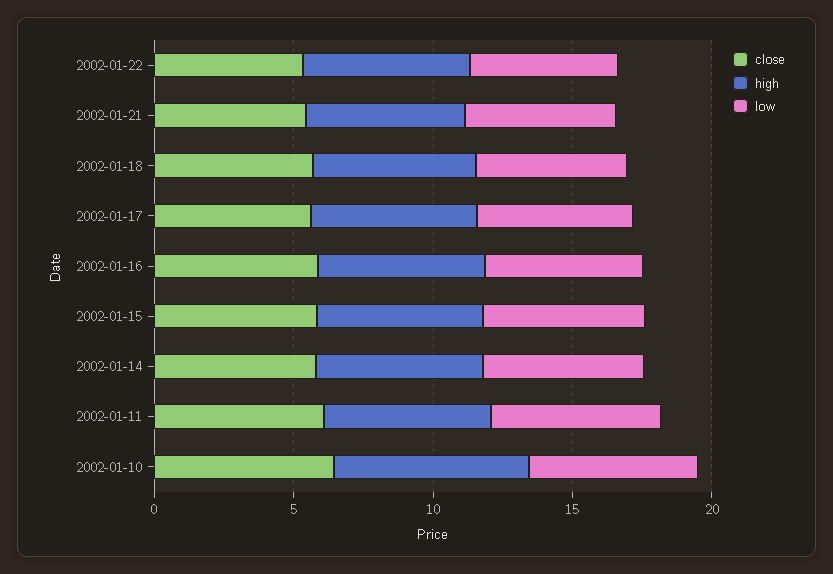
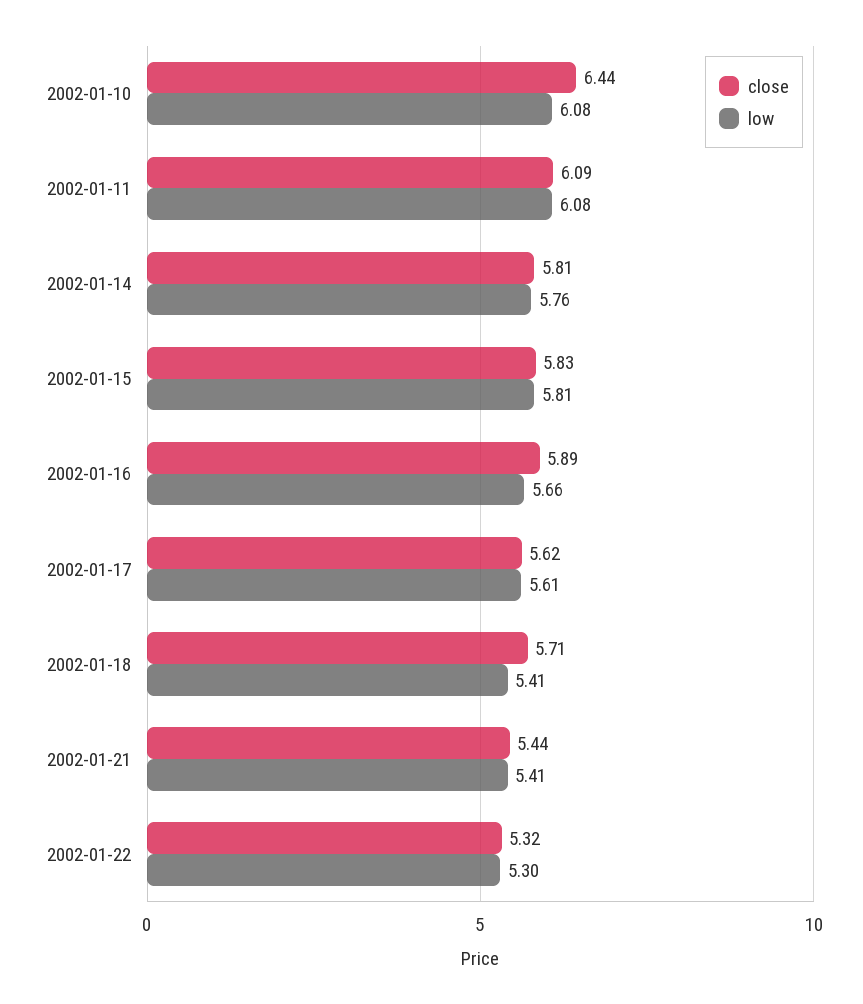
  {
    "close": {
      "2002-01-22": 5.32,
      "2002-01-21": 5.44,
      "2002-01-18": 5.71,
      "2002-01-17": 5.62,
      "2002-01-16": 5.89,
      "2002-01-15": 5.83,
      "2002-01-14": 5.81,
      "2002-01-11": 6.09,
      "2002-01-10": 6.44
    },
-   "high": {
-     "2002-01-22": 6,
-     "2002-01-21": 6,
-     "2002-01-18": 6,
-     "2002-01-17": 6,
-     "2002-01-16": 6,
-     "2002-01-15": 6,
-     "2002-01-14": 6,
-     "2002-01-11": 6,
-     "2002-01-10": 7
-   },
    "low": {
      "2002-01-22": 5.3,
      "2002-01-21": 5.41,
      "2002-01-18": 5.41,
      "2002-01-17": 5.61,
      "2002-01-16": 5.66,
      "2002-01-15": 5.81,
      "2002-01-14": 5.76,
      "2002-01-11": 6.08,
      "2002-01-10": 6.08
    }
  }

